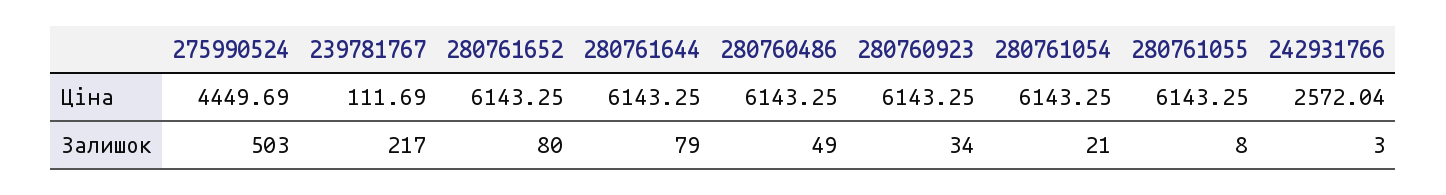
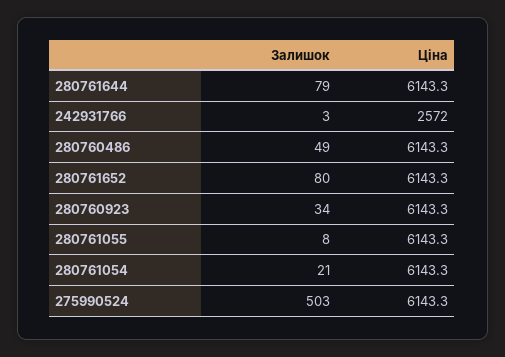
  {
    "275990524": {
-     "Ціна": 4449.69,
+     "Ціна": 6143.3,
      "Залишок": 503
    },
-   "239781767": {
-     "Ціна": 111.69,
-     "Залишок": 217
-   },
    "280761652": {
      "Ціна": 6143.25,
      "Залишок": 80
    },
    "280761644": {
      "Ціна": 6143.25,
      "Залишок": 79
    },
    "280760486": {
      "Ціна": 6143.25,
      "Залишок": 49
    },
    "280760923": {
      "Ціна": 6143.25,
      "Залишок": 34
    },
    "280761054": {
      "Ціна": 6143.25,
      "Залишок": 21
    },
    "280761055": {
      "Ціна": 6143.25,
      "Залишок": 8
    },
    "242931766": {
      "Ціна": 2572.04,
      "Залишок": 3
    }
  }

